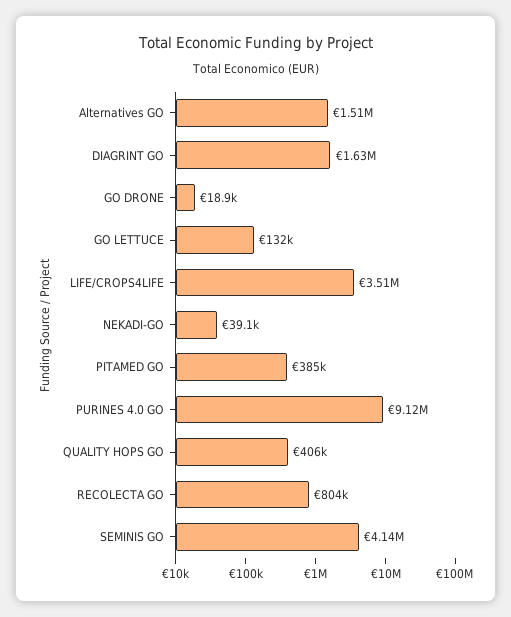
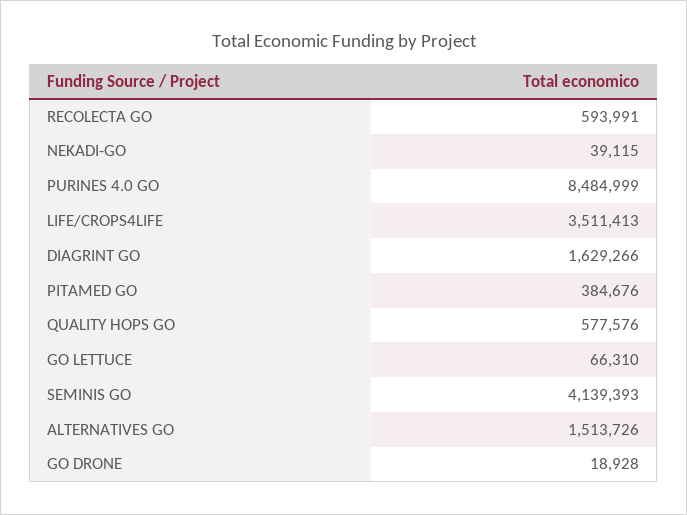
  {
    "Alternatives GO": 1513726,
    "DIAGRINT GO": 1629266,
    "GO DRONE": 18928,
-   "GO LETTUCE": 132000,
+   "GO LETTUCE": 66310,
    "LIFE/CROPS4LIFE": 3511413,
    "NEKADI-GO": 39115,
    "PITAMED GO": 384676,
-   "PURINES 4.0 GO": 9120000,
+   "PURINES 4.0 GO": 8484999,
-   "QUALITY HOPS GO": 406000,
+   "QUALITY HOPS GO": 577576,
-   "RECOLECTA GO": 804000,
+   "RECOLECTA GO": 593991,
    "SEMINIS GO": 4139393
  }

